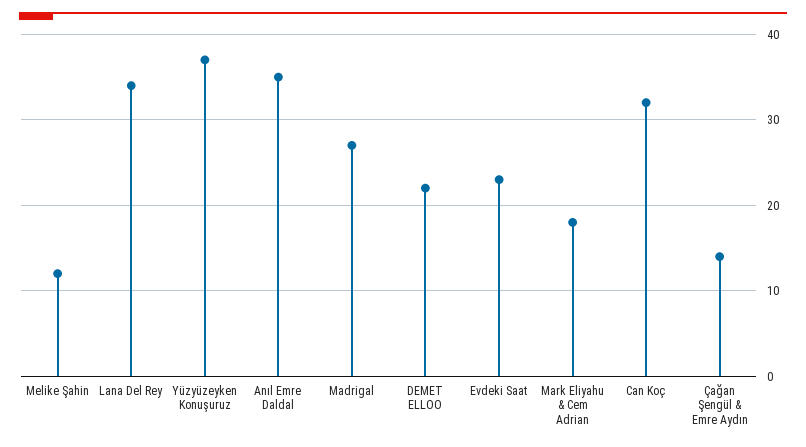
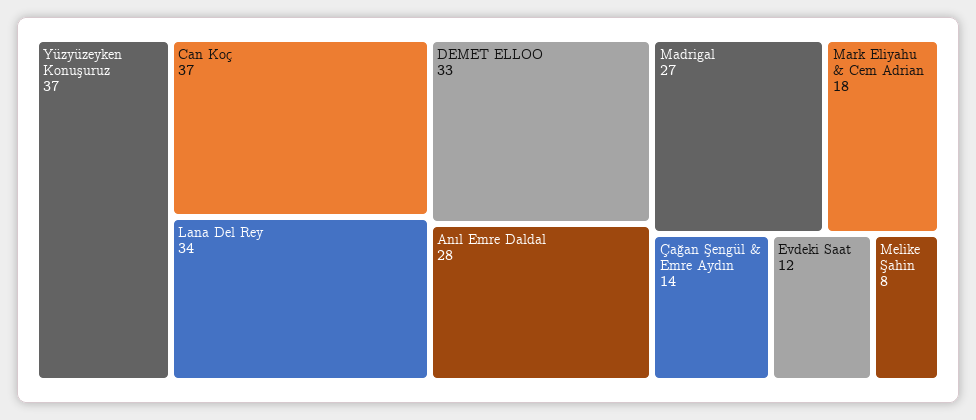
  {
-   "Melike Şahin": 12,
+   "Melike Şahin": 8,
    "Lana Del Rey": 34,
    "Yüzyüzeyken Konuşuruz": 37,
-   "Anıl Emre Daldal": 35,
+   "Anıl Emre Daldal": 28,
    "Madrigal": 27,
-   "DEMET ELLOO": 22,
+   "DEMET ELLOO": 33,
-   "Evdeki Saat": 23,
+   "Evdeki Saat": 12,
    "Mark Eliyahu & Cem Adrian": 18,
-   "Can Koç": 32,
+   "Can Koç": 37,
    "Çağan Şengül & Emre Aydın": 14
  }

